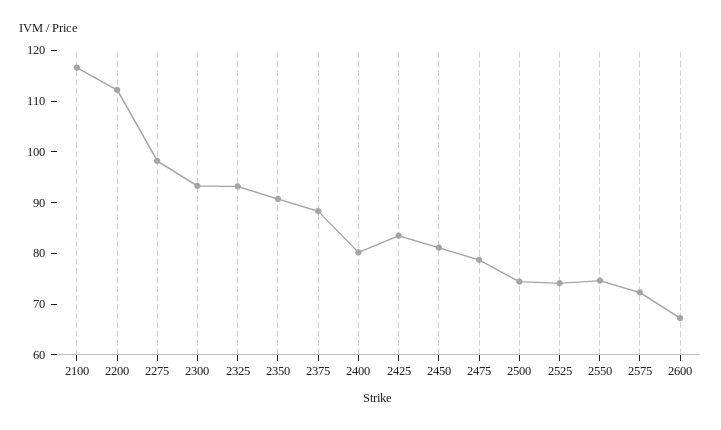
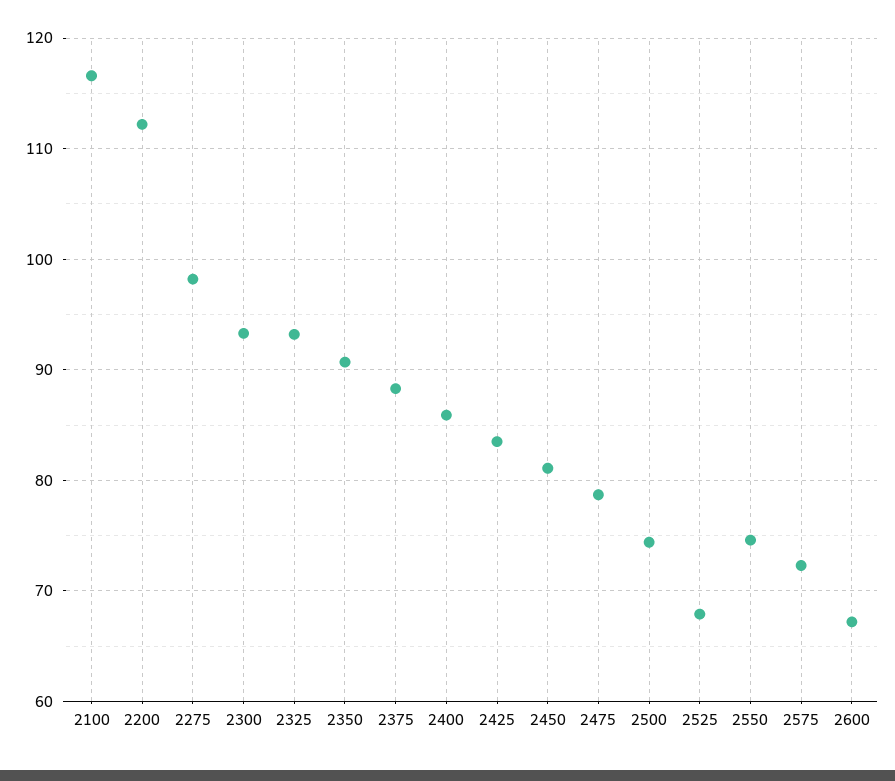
  {
    "2100": 117,
    "2200": 112,
    "2275": 98,
    "2300": 93,
    "2325": 93,
    "2350": 91,
    "2375": 88,
-   "2400": 80,
+   "2400": 86,
    "2425": 84,
    "2450": 81,
    "2475": 79,
    "2500": 74,
-   "2525": 74,
+   "2525": 68,
    "2550": 75,
    "2575": 72,
    "2600": 67
  }

